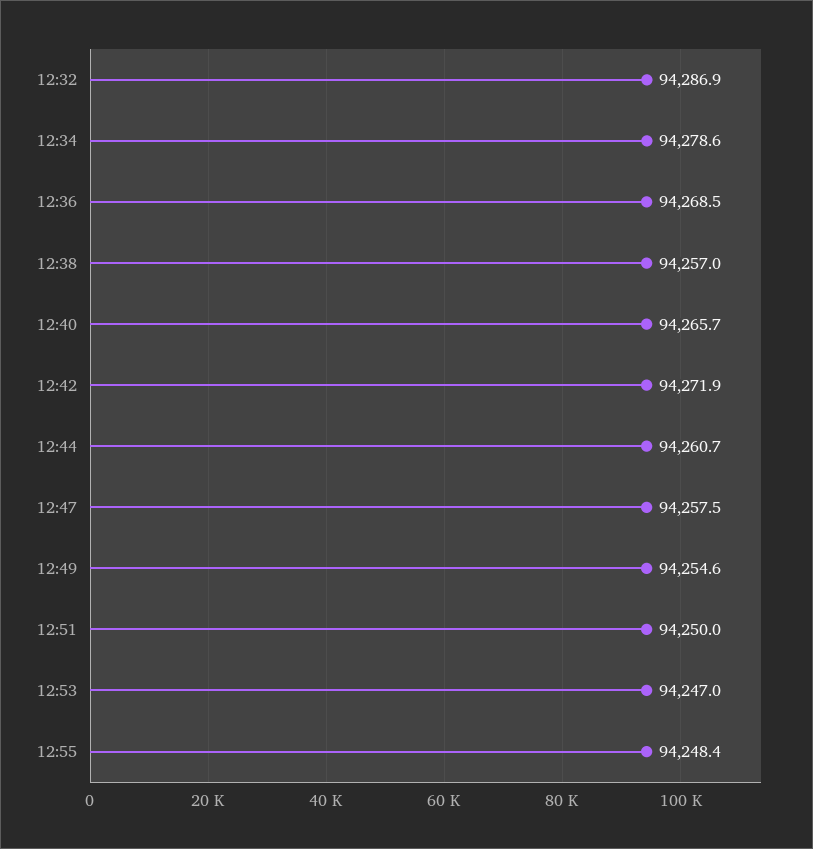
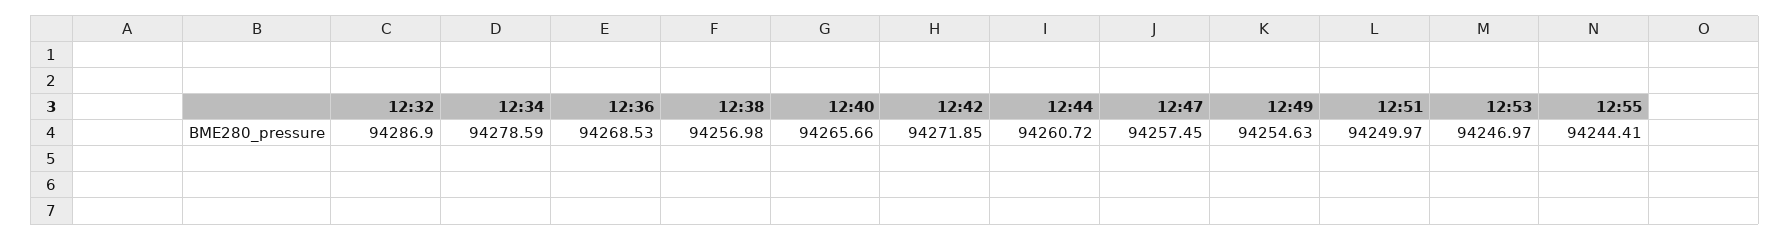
  {
    "12:32": 94286.9,
    "12:34": 94278.59,
    "12:36": 94268.53,
    "12:38": 94256.98,
    "12:40": 94265.66,
    "12:42": 94271.85,
    "12:44": 94260.72,
    "12:47": 94257.45,
    "12:49": 94254.63,
    "12:51": 94249.97,
    "12:53": 94246.97,
-   "12:55": 94248.4
+   "12:55": 94244.41
  }

